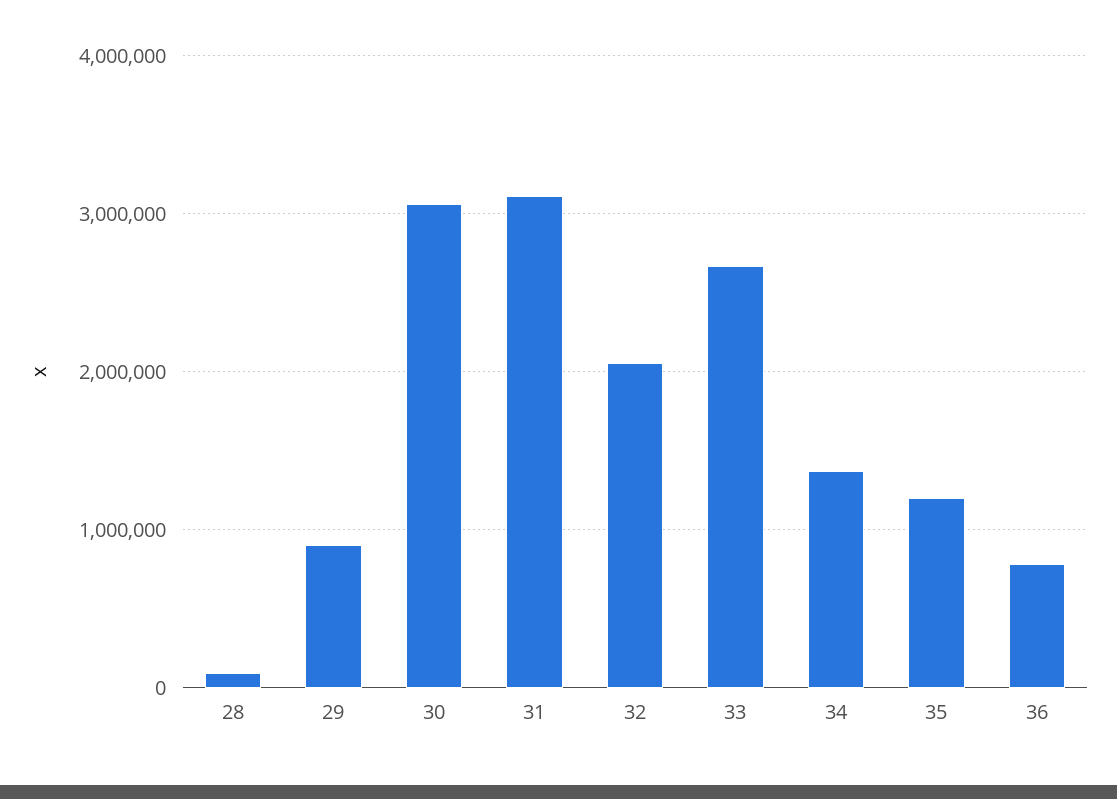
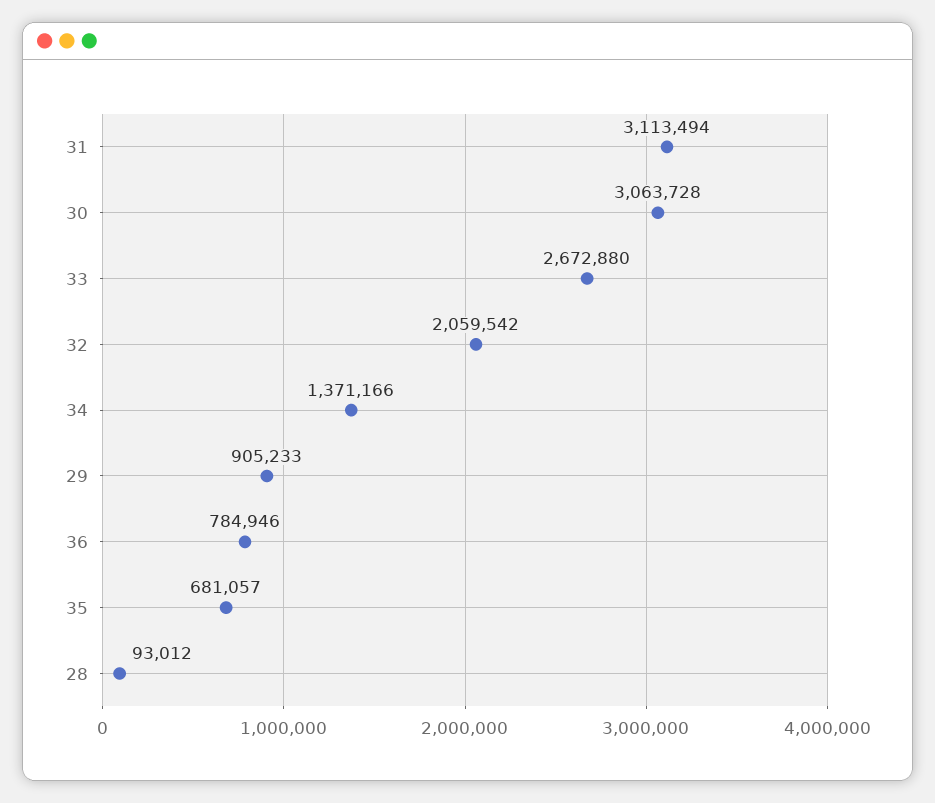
  {
    "28": 93012,
    "29": 905233,
    "30": 3063728,
    "31": 3113494,
    "32": 2059542,
    "33": 2672880,
    "34": 1371166,
-   "35": 1200000,
+   "35": 681057,
    "36": 784946
  }

